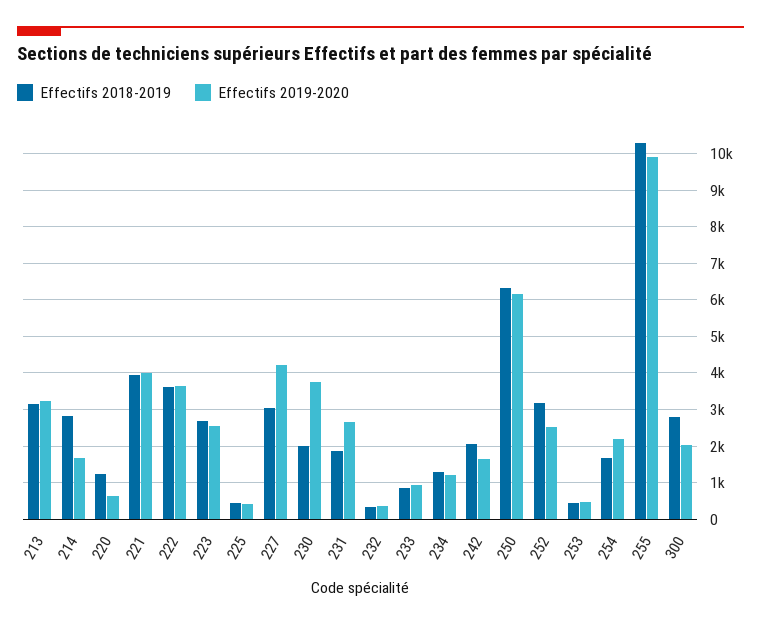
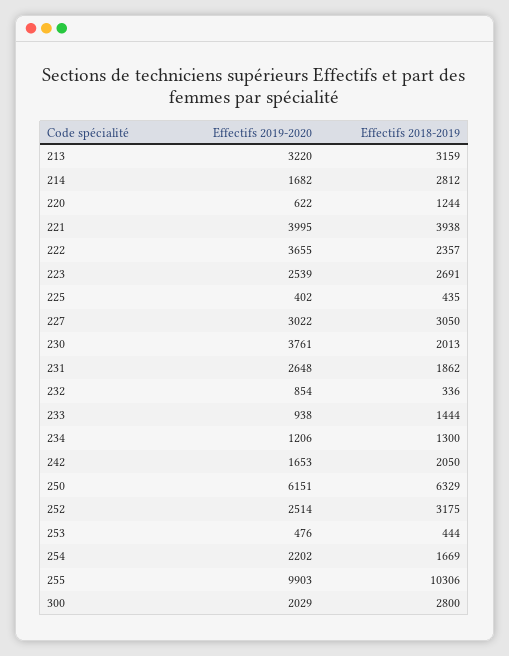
  {
    "Effectifs 2018-2019": {
      "213": 3159,
      "214": 2812,
      "220": 1244,
      "221": 3938,
-     "222": 3600,
+     "222": 2357,
      "223": 2691,
      "225": 435,
      "227": 3050,
      "230": 2013,
      "231": 1862,
      "232": 336,
-     "233": 800,
+     "233": 1444,
      "234": 1300,
      "242": 2050,
      "250": 6329,
      "252": 3175,
      "253": 444,
      "254": 1669,
      "255": 10306,
      "300": 2800
    },
    "Effectifs 2019-2020": {
      "213": 3220,
      "214": 1682,
      "220": 622,
      "221": 3995,
      "222": 3655,
      "223": 2539,
      "225": 402,
-     "227": 4200,
+     "227": 3022,
      "230": 3761,
      "231": 2648,
-     "232": 400,
+     "232": 854,
      "233": 938,
      "234": 1206,
      "242": 1653,
      "250": 6151,
      "252": 2514,
      "253": 476,
      "254": 2202,
      "255": 9903,
      "300": 2029
    }
  }

